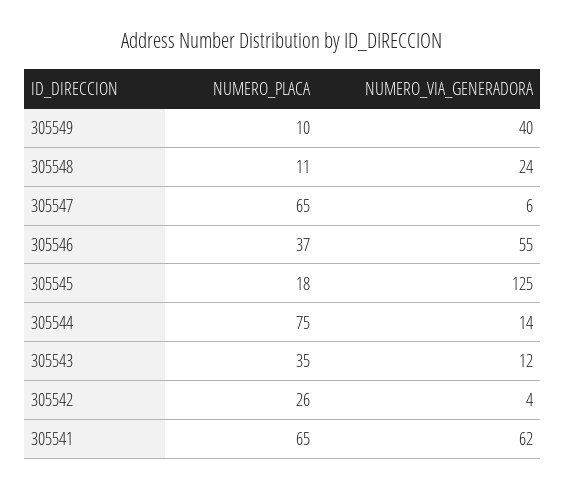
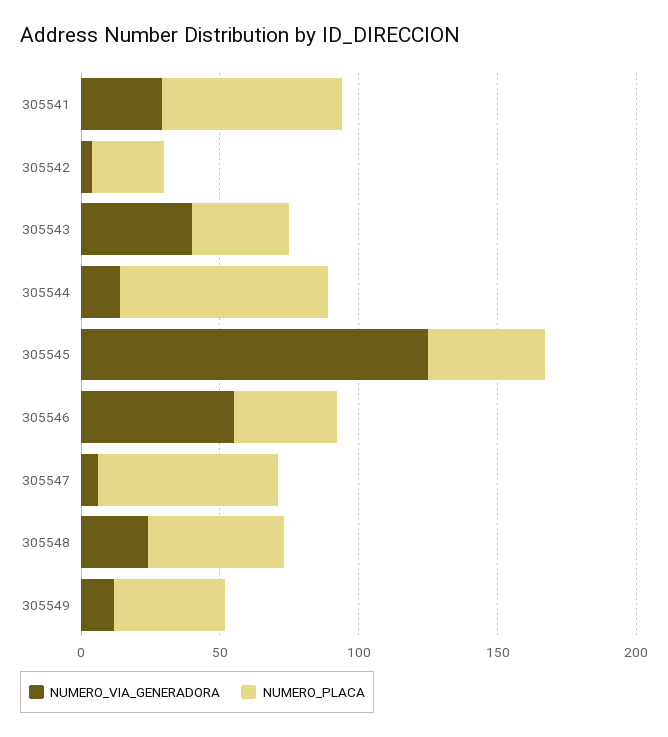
  {
    "NUMERO_PLACA": {
-     "305549": 10,
+     "305549": 40,
-     "305548": 11,
+     "305548": 50,
      "305547": 65,
      "305546": 37,
-     "305545": 18,
+     "305545": 40,
      "305544": 75,
      "305543": 35,
      "305542": 26,
      "305541": 65
    },
    "NUMERO_VIA_GENERADORA": {
-     "305549": 40,
+     "305549": 10,
      "305548": 24,
      "305547": 6,
      "305546": 55,
      "305545": 125,
      "305544": 14,
-     "305543": 12,
+     "305543": 40,
      "305542": 4,
-     "305541": 62
+     "305541": 30
    }
  }

